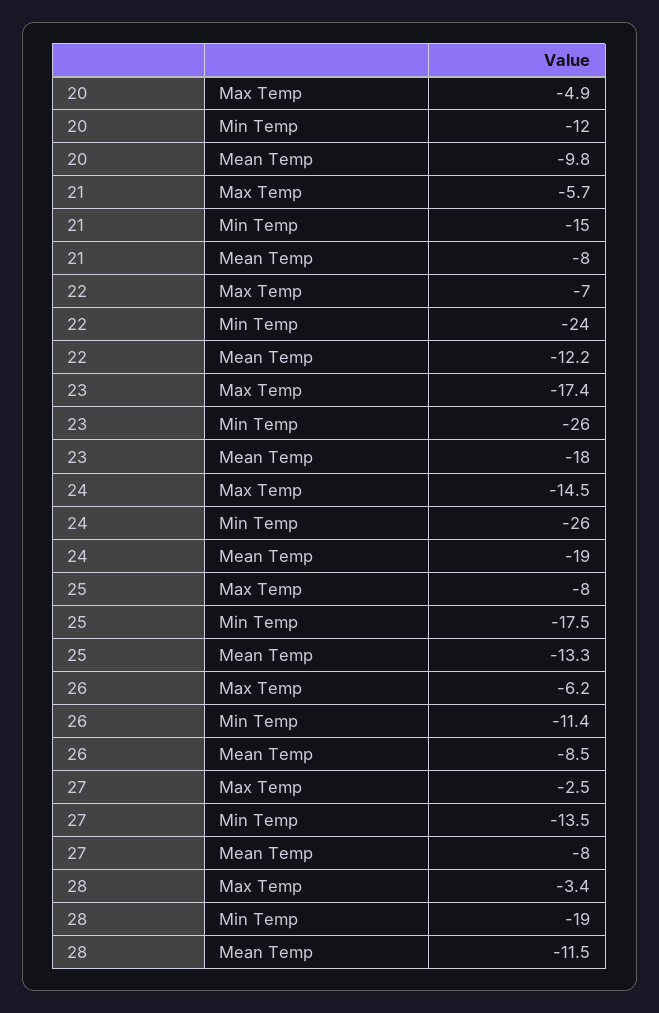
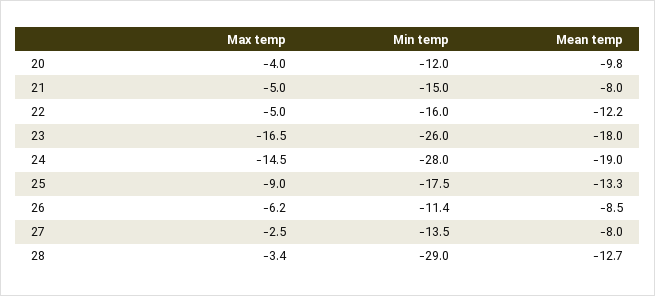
  {
    "20": {
-     "Max Temp": -4.9,
+     "Max Temp": -4,
      "Min Temp": -12,
      "Mean Temp": -9.8
    },
    "21": {
-     "Max Temp": -5.7,
+     "Max Temp": -5,
      "Min Temp": -15,
      "Mean Temp": -8
    },
    "22": {
-     "Max Temp": -7,
+     "Max Temp": -5,
-     "Min Temp": -24,
+     "Min Temp": -16,
      "Mean Temp": -12.2
    },
    "23": {
-     "Max Temp": -17.4,
+     "Max Temp": -16.5,
      "Min Temp": -26,
      "Mean Temp": -18
    },
    "24": {
      "Max Temp": -14.5,
-     "Min Temp": -26,
+     "Min Temp": -28,
      "Mean Temp": -19
    },
    "25": {
-     "Max Temp": -8,
+     "Max Temp": -9,
      "Min Temp": -17.5,
      "Mean Temp": -13.3
    },
    "26": {
      "Max Temp": -6.2,
      "Min Temp": -11.4,
      "Mean Temp": -8.5
    },
    "27": {
      "Max Temp": -2.5,
      "Min Temp": -13.5,
      "Mean Temp": -8
    },
    "28": {
      "Max Temp": -3.4,
-     "Min Temp": -19,
+     "Min Temp": -29,
-     "Mean Temp": -11.5
+     "Mean Temp": -12.7
    }
  }

